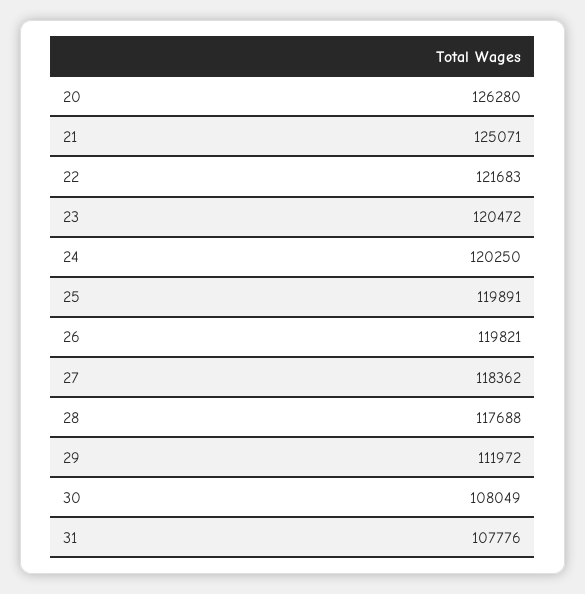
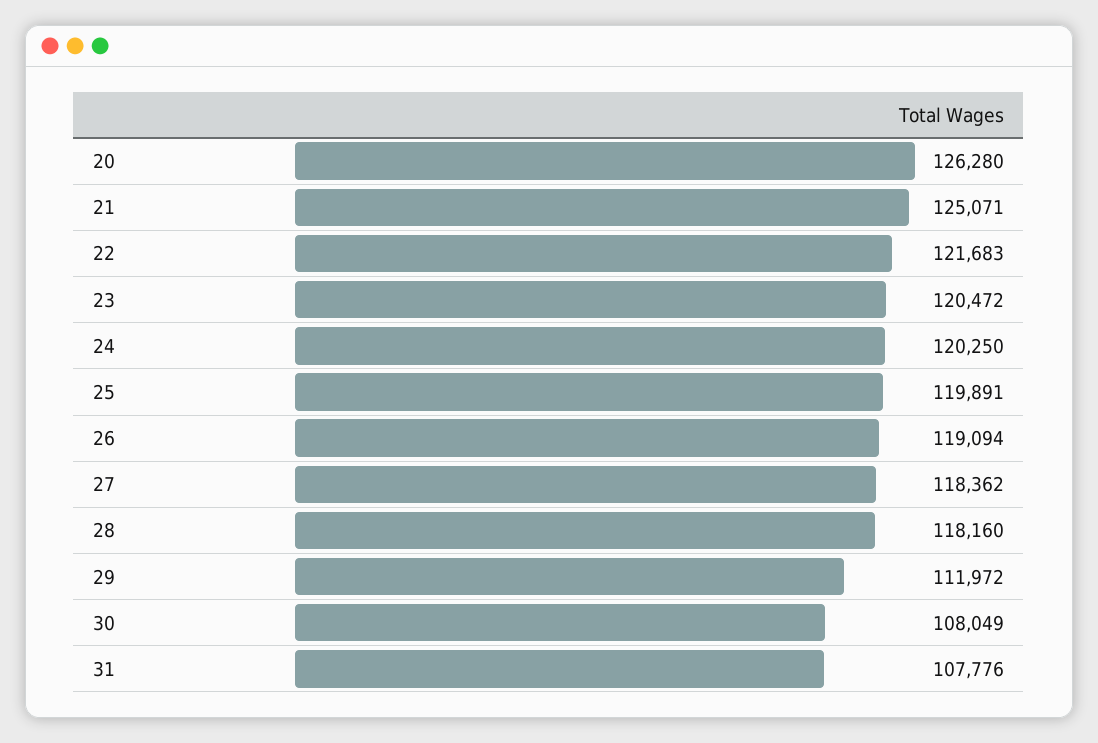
  {
    "20": 126280,
    "21": 125071,
    "22": 121683,
    "23": 120472,
    "24": 120250,
    "25": 119891,
-   "26": 119821,
+   "26": 119094,
    "27": 118362,
-   "28": 117688,
+   "28": 118160,
    "29": 111972,
    "30": 108049,
    "31": 107776
  }

